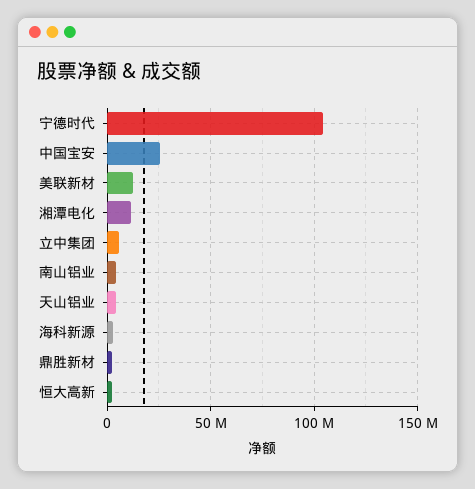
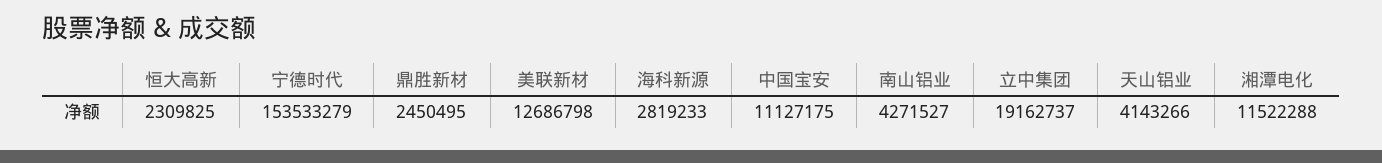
  {
-   "宁德时代": 105000000,
+   "宁德时代": 153533279,
-   "中国宝安": 25000000,
+   "中国宝安": 11127175,
    "美联新材": 12686798,
    "湘潭电化": 11522288,
-   "立中集团": 5000000,
+   "立中集团": 19162737,
    "南山铝业": 4271527,
    "天山铝业": 4143266,
    "海科新源": 2819233,
    "鼎胜新材": 2450495,
    "恒大高新": 2309825
  }

